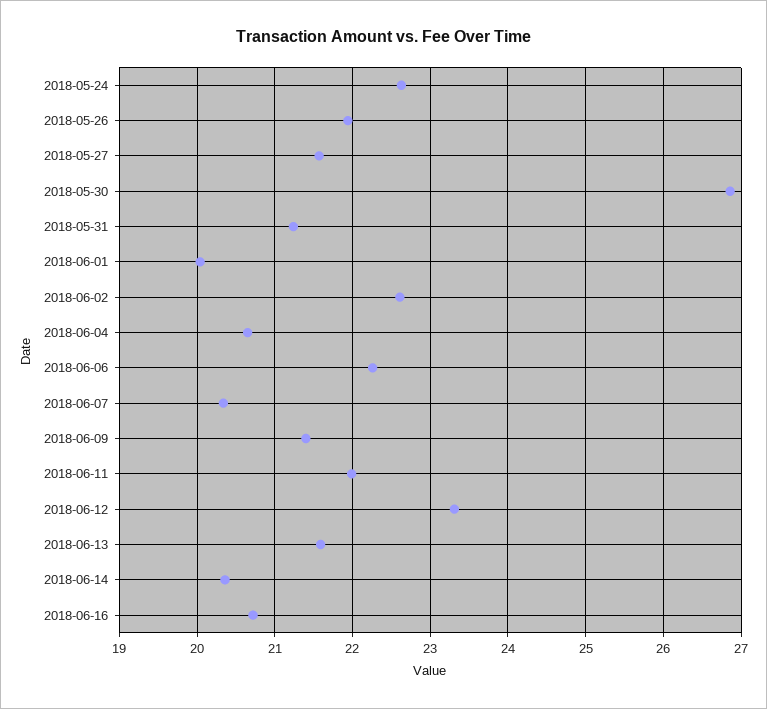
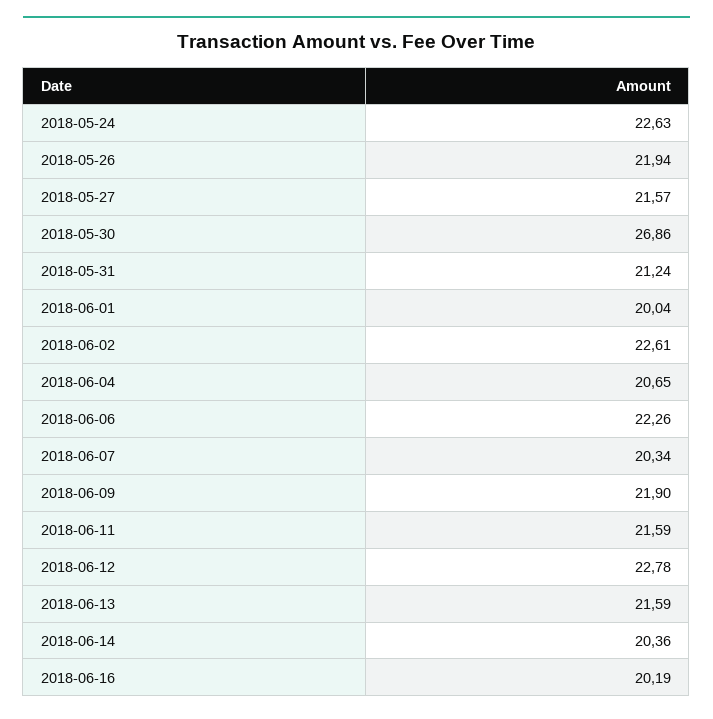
  {
    "2018-05-24": 22.63,
    "2018-05-26": 21.94,
    "2018-05-27": 21.57,
    "2018-05-30": 26.86,
    "2018-05-31": 21.24,
    "2018-06-01": 20.04,
    "2018-06-02": 22.61,
    "2018-06-04": 20.65,
    "2018-06-06": 22.26,
    "2018-06-07": 20.34,
-   "2018-06-09": 21.4,
+   "2018-06-09": 21.9,
-   "2018-06-11": 22,
+   "2018-06-11": 21.59,
-   "2018-06-12": 23.3,
+   "2018-06-12": 22.78,
    "2018-06-13": 21.59,
    "2018-06-14": 20.36,
-   "2018-06-16": 20.7
+   "2018-06-16": 20.19
  }

